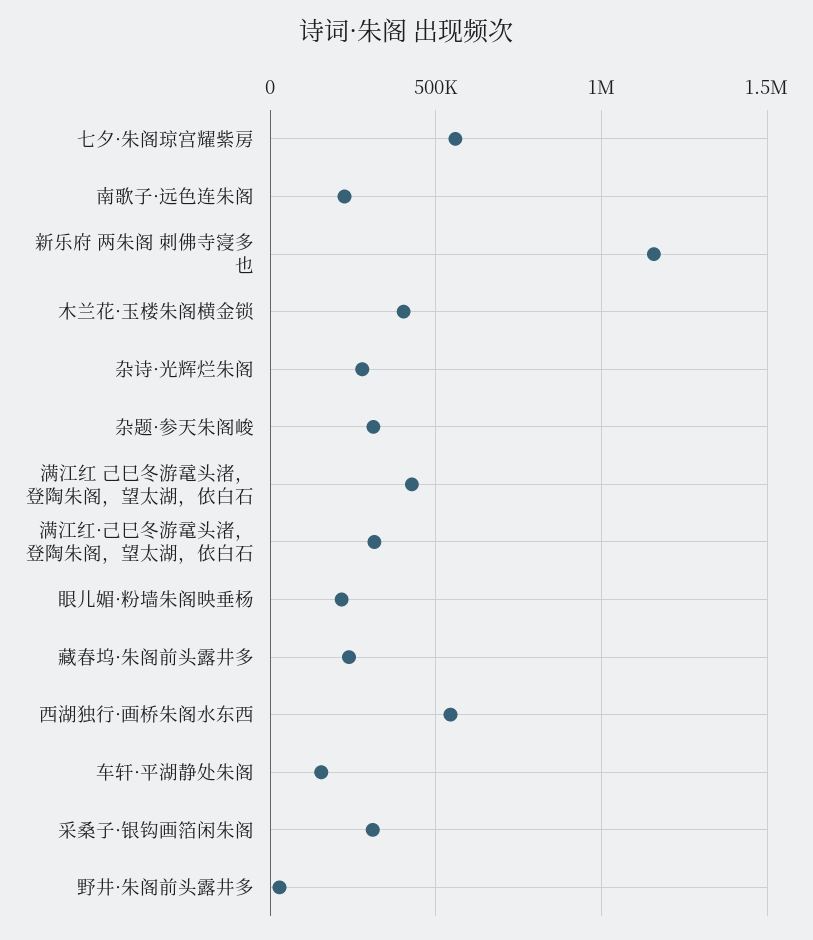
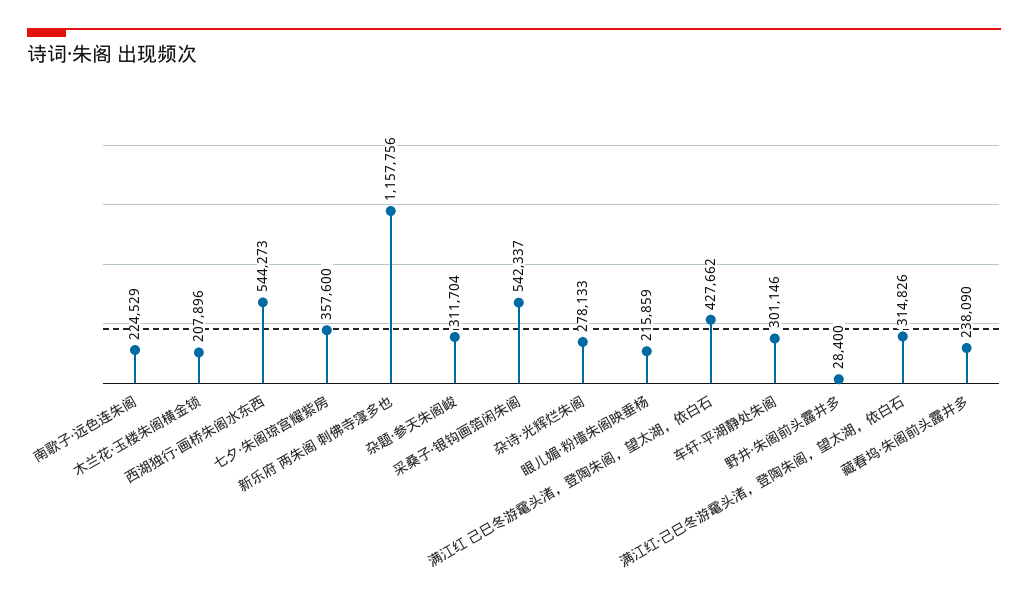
  {
-   "七夕·朱阁琼宫耀紫房": 550000,
+   "七夕·朱阁琼宫耀紫房": 357600,
    "南歌子·远色连朱阁": 224529,
    "新乐府 两朱阁 刺佛寺寖多也": 1157756,
-   "木兰花·玉楼朱阁横金锁": 400000,
+   "木兰花·玉楼朱阁横金锁": 207896,
    "杂诗·光辉烂朱阁": 278133,
    "杂题·参天朱阁峻": 311704,
    "满江红 己巳冬游鼋头渚，登陶朱阁，望太湖，依白石": 427662,
    "满江红·己巳冬游鼋头渚，登陶朱阁，望太湖，依白石": 314826,
    "眼儿媚·粉墙朱阁映垂杨": 215859,
    "藏春坞·朱阁前头露井多": 238090,
    "西湖独行·画桥朱阁水东西": 544273,
-   "车轩·平湖静处朱阁": 150000,
+   "车轩·平湖静处朱阁": 301146,
-   "采桑子·银钩画箔闲朱阁": 300000,
+   "采桑子·银钩画箔闲朱阁": 542337,
    "野井·朱阁前头露井多": 28400
  }

